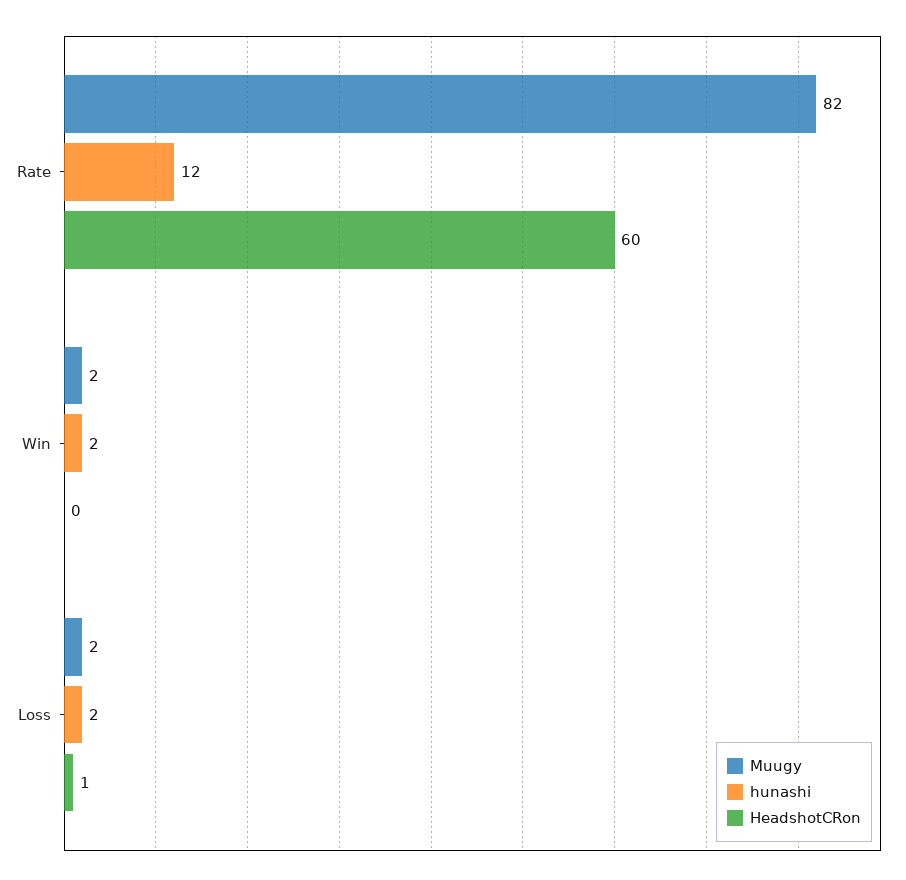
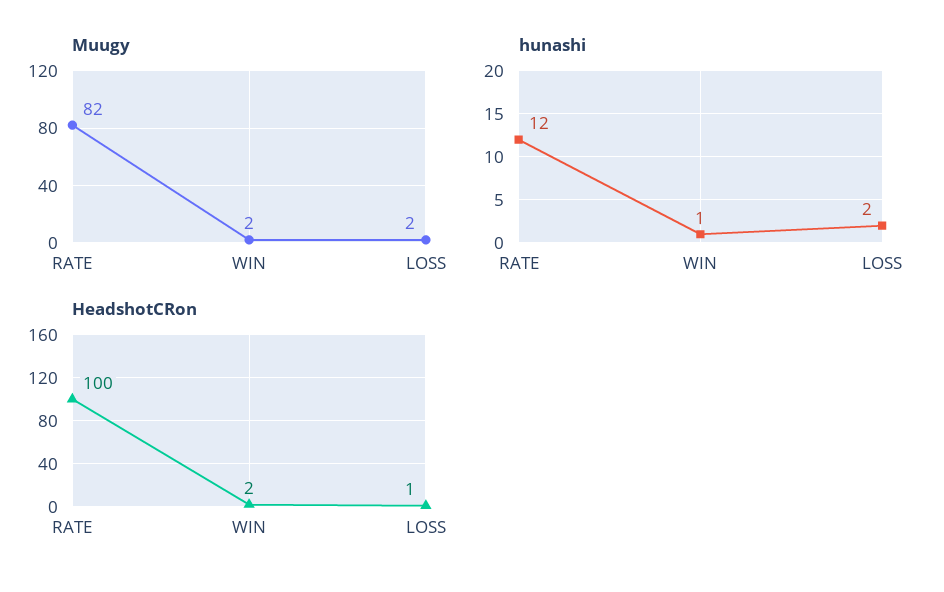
  {
    "Muugy": {
      "Rate": 82,
      "Win": 2,
      "Loss": 2
    },
    "hunashi": {
      "Rate": 12,
-     "Win": 2,
+     "Win": 1,
      "Loss": 2
    },
    "HeadshotCRon": {
-     "Rate": 60,
+     "Rate": 100,
-     "Win": 0,
+     "Win": 2,
      "Loss": 1
    }
  }

